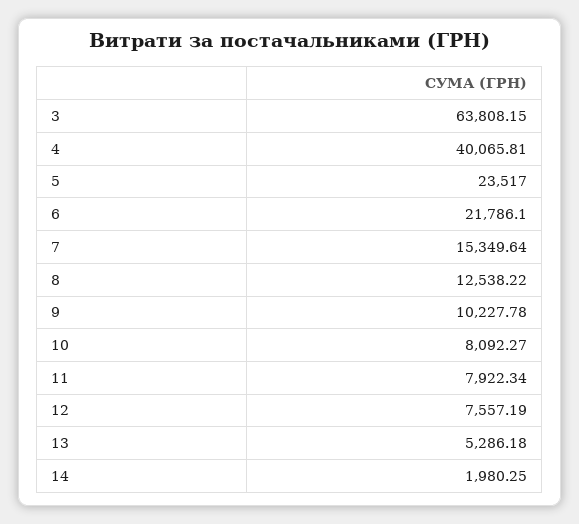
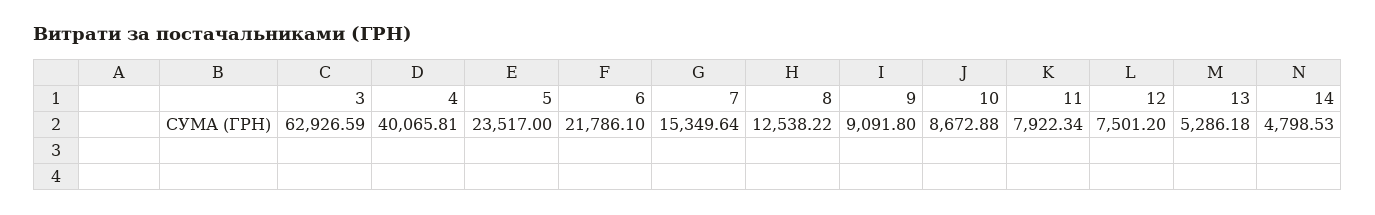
  {
-   "3": 63808.15,
+   "3": 62926.59,
    "4": 40065.81,
    "5": 23517,
    "6": 21786.1,
    "7": 15349.64,
    "8": 12538.22,
-   "9": 10227.78,
+   "9": 9091.8,
-   "10": 8092.27,
+   "10": 8672.88,
    "11": 7922.34,
-   "12": 7557.19,
+   "12": 7501.2,
    "13": 5286.18,
-   "14": 1980.25
+   "14": 4798.53
  }

